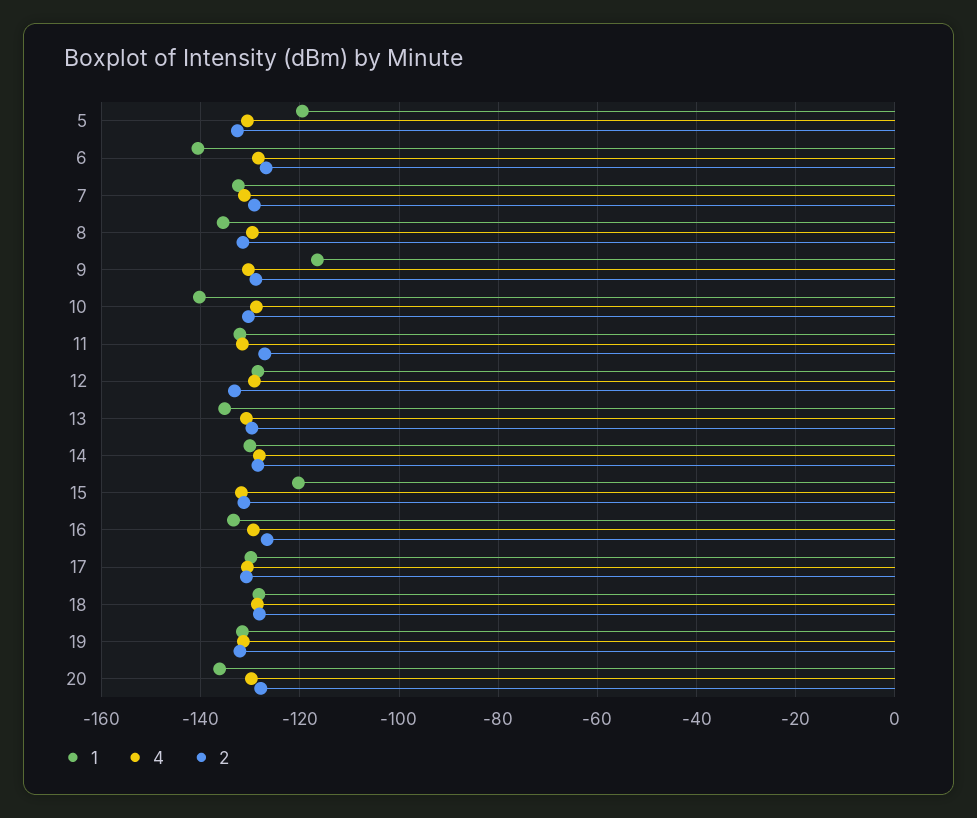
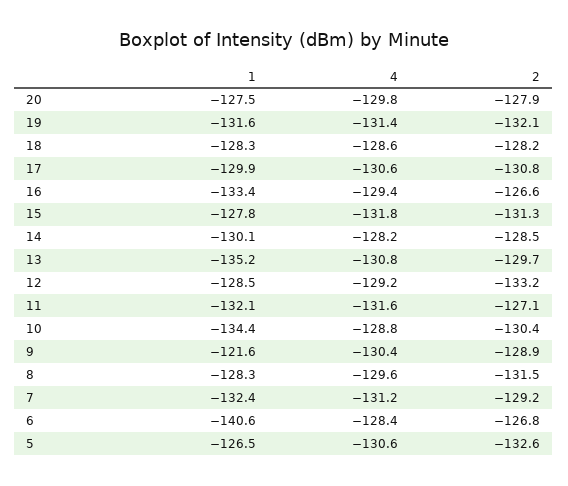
  {
    "1": {
-     "5": -120,
+     "5": -126.5,
      "6": -140.6,
      "7": -132.4,
-     "8": -136,
+     "8": -128.3,
-     "9": -116,
+     "9": -121.6,
-     "10": -140,
+     "10": -134.4,
      "11": -132.1,
      "12": -128.5,
      "13": -135.2,
      "14": -130.1,
-     "15": -120,
+     "15": -127.8,
      "16": -133.4,
      "17": -129.9,
      "18": -128.3,
      "19": -131.6,
-     "20": -136
+     "20": -127.5
    },
    "4": {
      "5": -130.6,
      "6": -128.4,
      "7": -131.2,
      "8": -129.6,
      "9": -130.4,
      "10": -128.8,
      "11": -131.6,
      "12": -129.2,
      "13": -130.8,
      "14": -128.2,
      "15": -131.8,
      "16": -129.4,
      "17": -130.6,
      "18": -128.6,
      "19": -131.4,
      "20": -129.8
    },
    "2": {
      "5": -132.6,
      "6": -126.8,
      "7": -129.2,
      "8": -131.5,
      "9": -128.9,
      "10": -130.4,
      "11": -127.1,
      "12": -133.2,
      "13": -129.7,
      "14": -128.5,
      "15": -131.3,
      "16": -126.6,
      "17": -130.8,
      "18": -128.2,
      "19": -132.1,
      "20": -127.9
    }
  }

